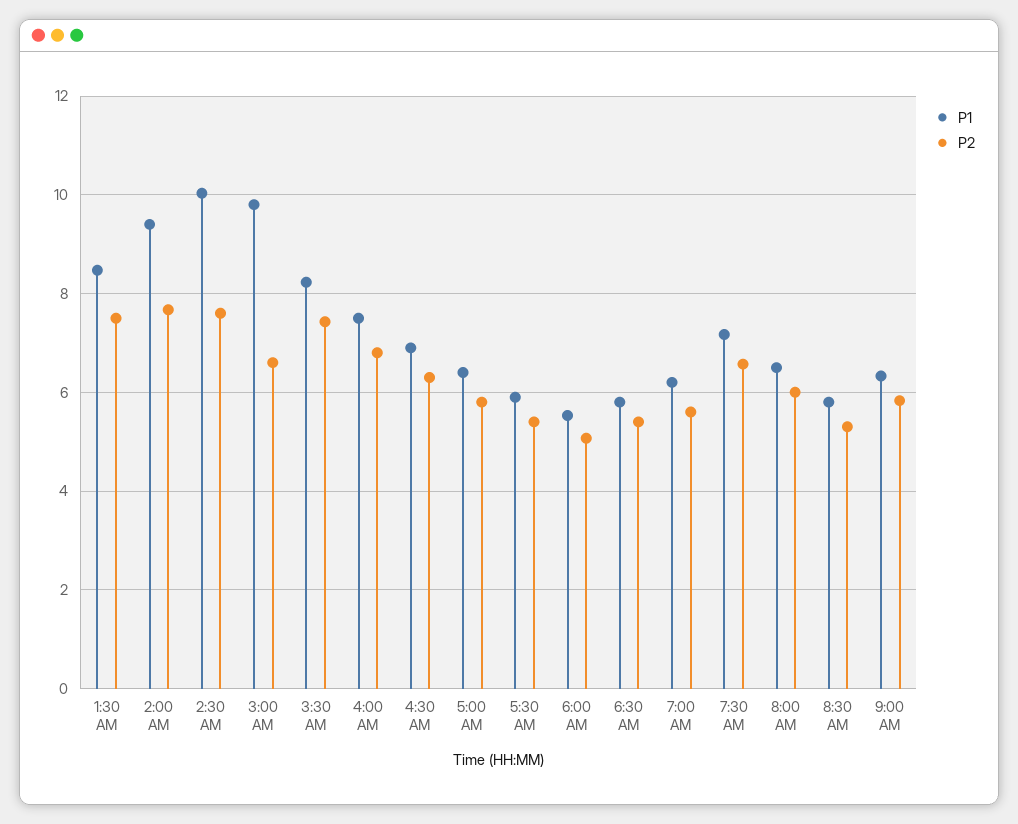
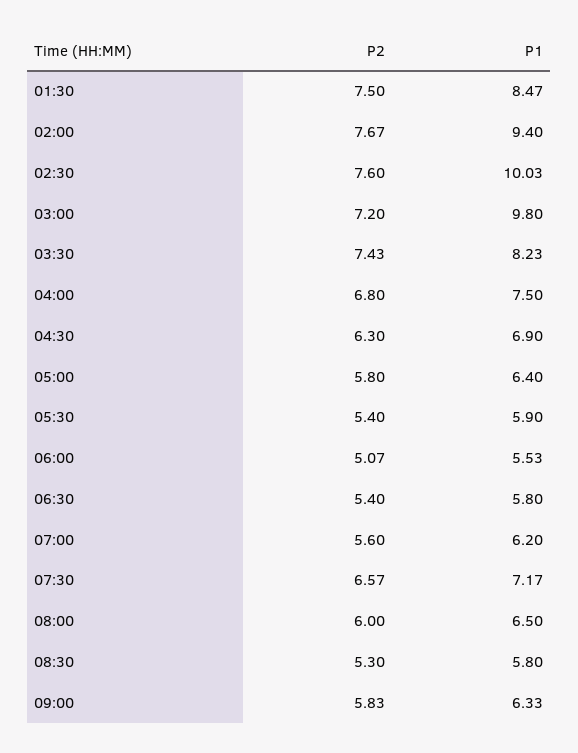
  {
    "P1": {
      "1:30 AM": 8.47,
      "2:00 AM": 9.4,
      "2:30 AM": 10.03,
      "3:00 AM": 9.8,
      "3:30 AM": 8.23,
      "4:00 AM": 7.5,
      "4:30 AM": 6.9,
      "5:00 AM": 6.4,
      "5:30 AM": 5.9,
      "6:00 AM": 5.53,
      "6:30 AM": 5.8,
      "7:00 AM": 6.2,
      "7:30 AM": 7.17,
      "8:00 AM": 6.5,
      "8:30 AM": 5.8,
      "9:00 AM": 6.33
    },
    "P2": {
      "1:30 AM": 7.5,
      "2:00 AM": 7.67,
      "2:30 AM": 7.6,
-     "3:00 AM": 6.6,
+     "3:00 AM": 7.2,
      "3:30 AM": 7.43,
      "4:00 AM": 6.8,
      "4:30 AM": 6.3,
      "5:00 AM": 5.8,
      "5:30 AM": 5.4,
      "6:00 AM": 5.07,
      "6:30 AM": 5.4,
      "7:00 AM": 5.6,
      "7:30 AM": 6.57,
      "8:00 AM": 6,
      "8:30 AM": 5.3,
      "9:00 AM": 5.83
    }
  }

